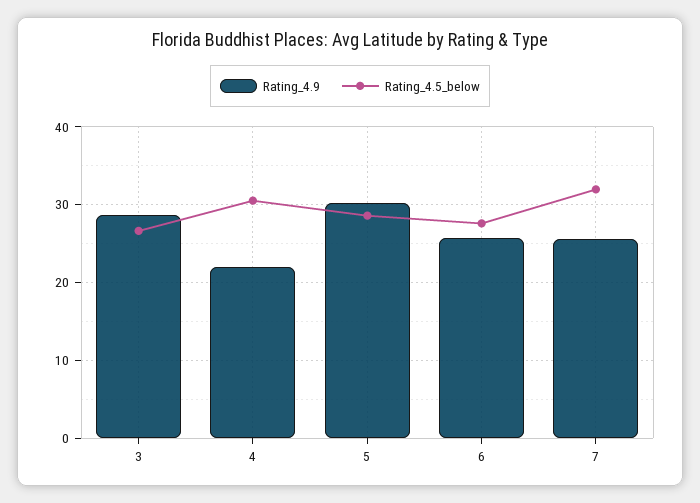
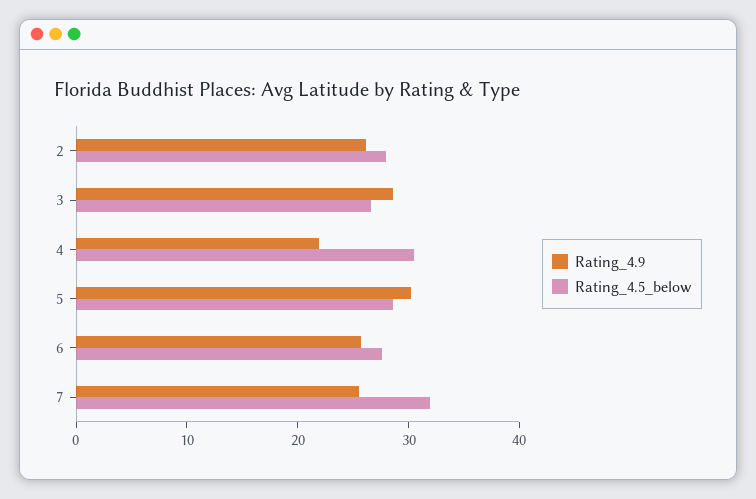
  {
    "Rating_4.9": {
      "3": 29,
      "4": 22,
      "5": 30,
      "6": 26,
-     "7": 26
+     "7": 26,
+     "2": 26
    },
    "Rating_4.5_below": {
      "3": 27,
      "4": 31,
      "5": 29,
      "6": 28,
-     "7": 32
+     "7": 32,
+     "2": 28
    }
  }

